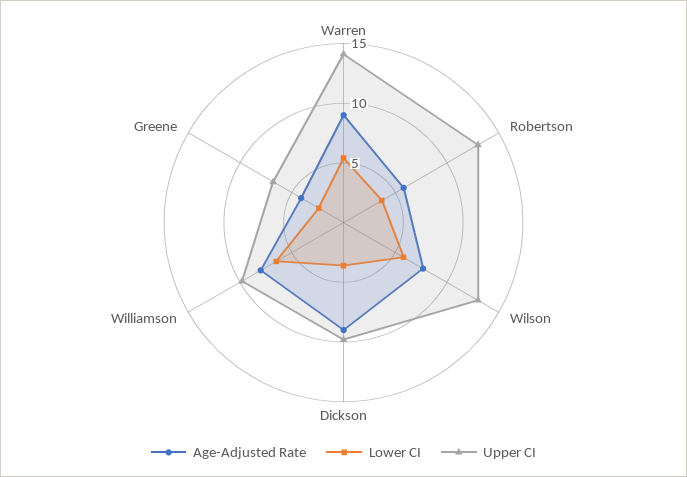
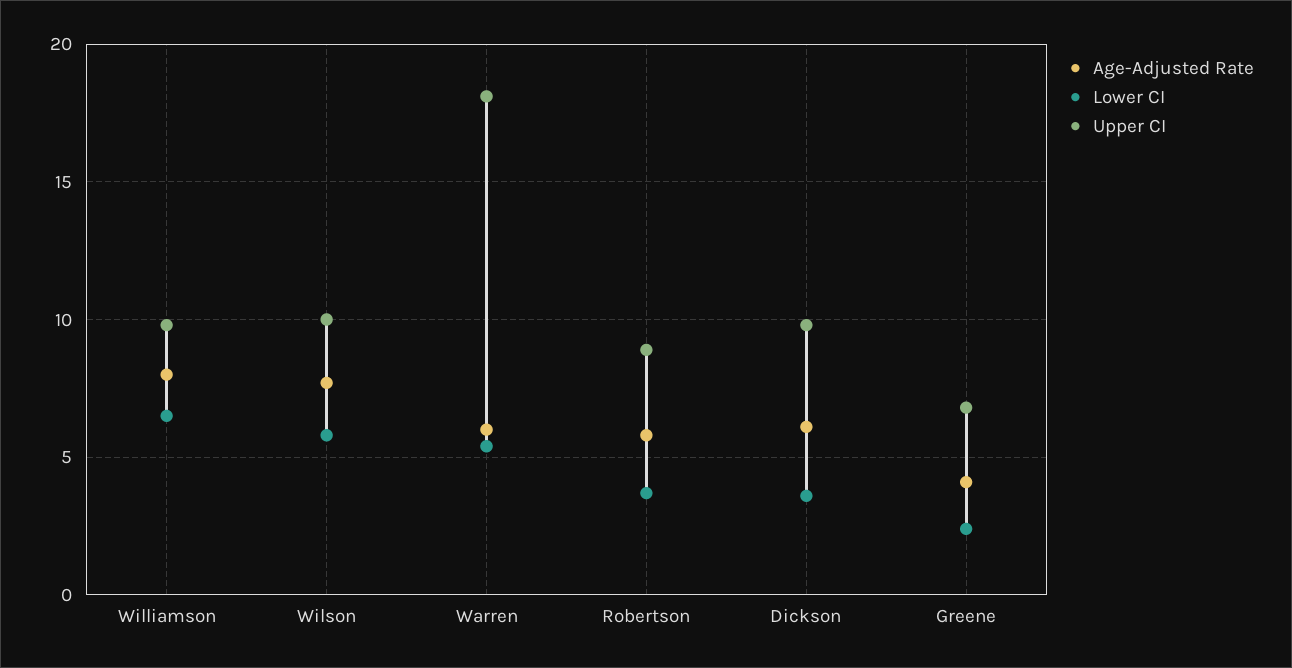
  {
    "Age-Adjusted Rate": {
-     "Warren": 9,
+     "Warren": 6,
      "Robertson": 6,
      "Wilson": 7.5,
-     "Dickson": 9,
+     "Dickson": 6,
      "Williamson": 8,
      "Greene": 4
    },
    "Lower CI": {
      "Warren": 5.5,
      "Robertson": 3.5,
      "Wilson": 6,
      "Dickson": 3.5,
      "Williamson": 6.5,
      "Greene": 2.5
    },
    "Upper CI": {
-     "Warren": 14,
+     "Warren": 18,
-     "Robertson": 13,
+     "Robertson": 9,
-     "Wilson": 13,
+     "Wilson": 10,
      "Dickson": 10,
      "Williamson": 10,
      "Greene": 7
    }
  }

